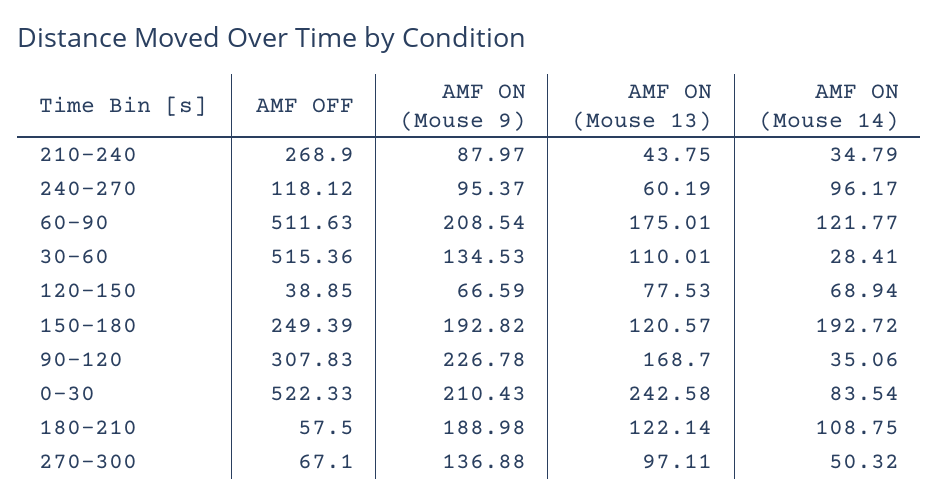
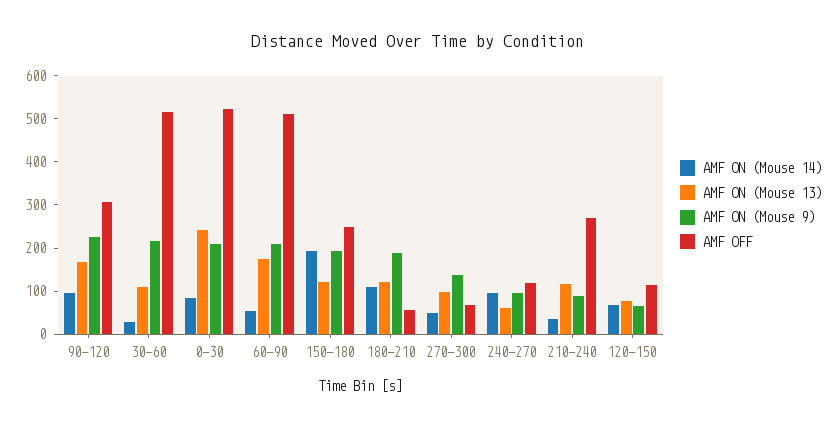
  {
    "AMF OFF": {
      "210-240": 268.9,
      "240-270": 118.12,
      "60-90": 511.63,
      "30-60": 515.36,
-     "120-150": 38.85,
+     "120-150": 120,
      "150-180": 249.39,
      "90-120": 307.83,
      "0-30": 522.33,
      "180-210": 57.5,
      "270-300": 67.1
    },
    "AMF ON (Mouse 9)": {
      "210-240": 87.97,
      "240-270": 95.37,
      "60-90": 208.54,
-     "30-60": 134.53,
+     "30-60": 220,
      "120-150": 66.59,
      "150-180": 192.82,
      "90-120": 226.78,
      "0-30": 210.43,
      "180-210": 188.98,
      "270-300": 136.88
    },
    "AMF ON (Mouse 13)": {
-     "210-240": 43.75,
+     "210-240": 120,
      "240-270": 60.19,
      "60-90": 175.01,
      "30-60": 110.01,
      "120-150": 77.53,
      "150-180": 120.57,
      "90-120": 168.7,
      "0-30": 242.58,
      "180-210": 122.14,
      "270-300": 97.11
    },
    "AMF ON (Mouse 14)": {
      "210-240": 34.79,
      "240-270": 96.17,
-     "60-90": 121.77,
+     "60-90": 60,
      "30-60": 28.41,
      "120-150": 68.94,
      "150-180": 192.72,
-     "90-120": 35.06,
+     "90-120": 100,
      "0-30": 83.54,
      "180-210": 108.75,
      "270-300": 50.32
    }
  }

